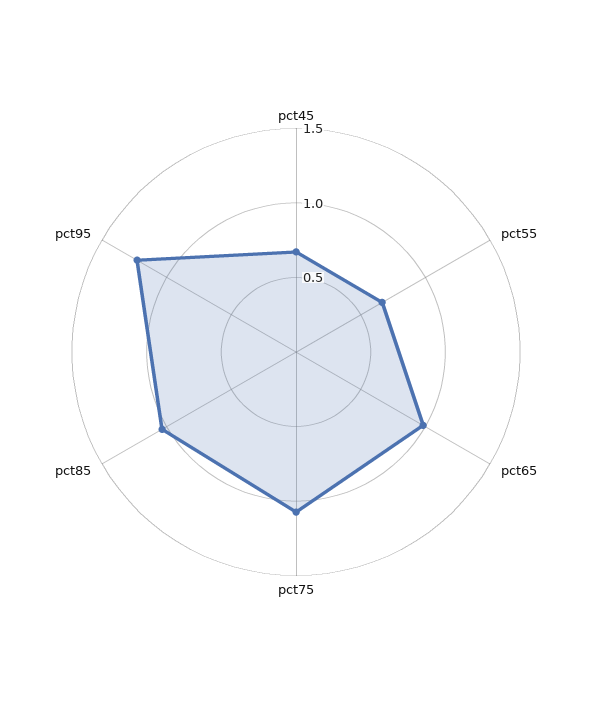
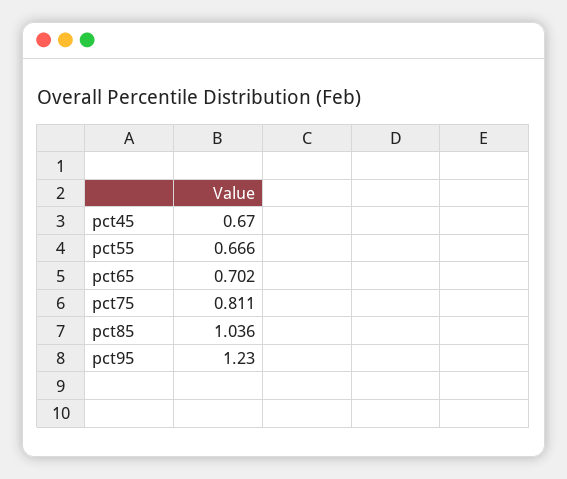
  {
    "pct45": 0.67,
    "pct55": 0.666,
-   "pct65": 1,
+   "pct65": 0.702,
-   "pct75": 1.1,
+   "pct75": 0.811,
    "pct85": 1.036,
    "pct95": 1.23
  }

